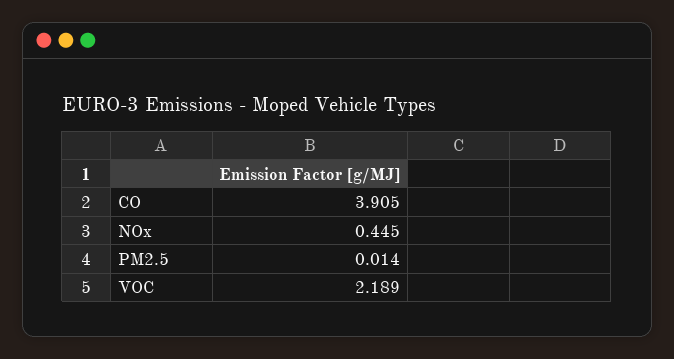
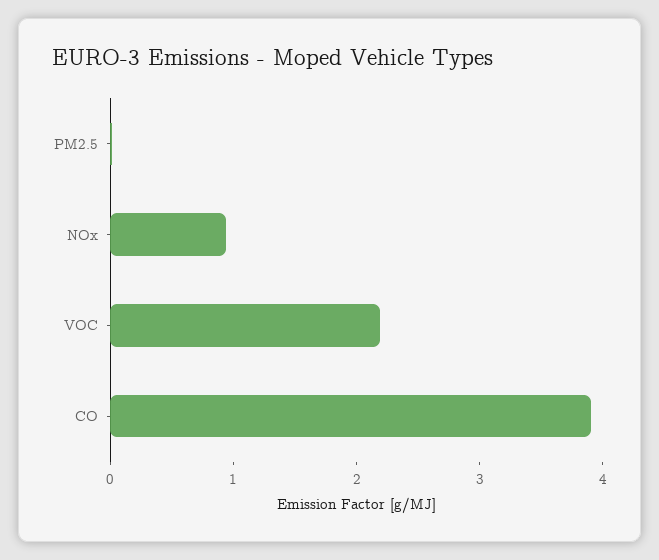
  {
    "CO": 3.905,
-   "NOx": 0.445,
+   "NOx": 1,
    "PM2.5": 0.014,
    "VOC": 2.189
  }

